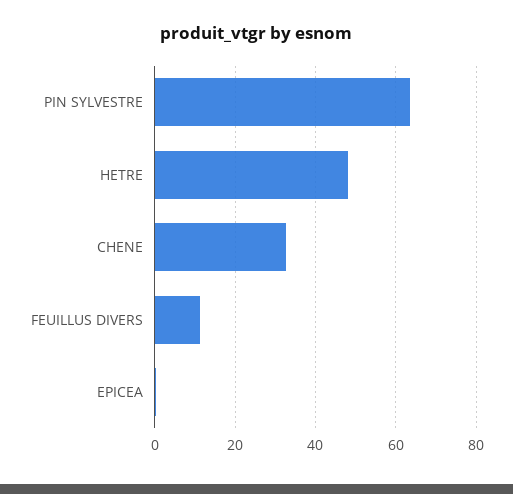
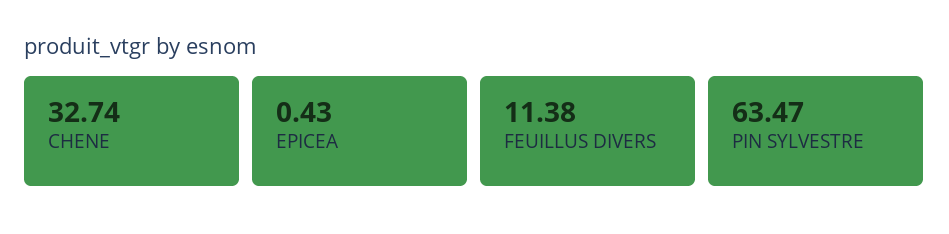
  {
    "PIN SYLVESTRE": 63.47,
-   "HETRE": 48,
    "CHENE": 32.74,
    "FEUILLUS DIVERS": 11.38,
    "EPICEA": 0.43
  }

